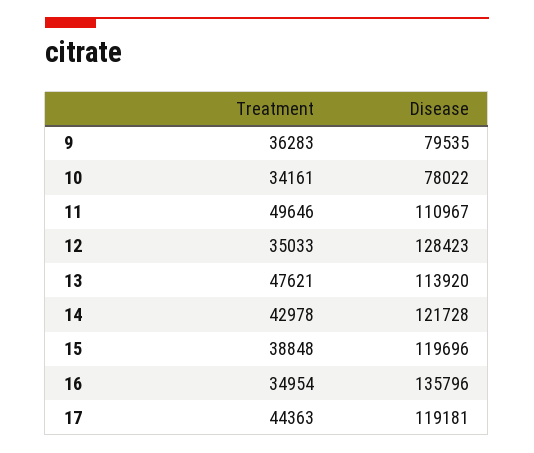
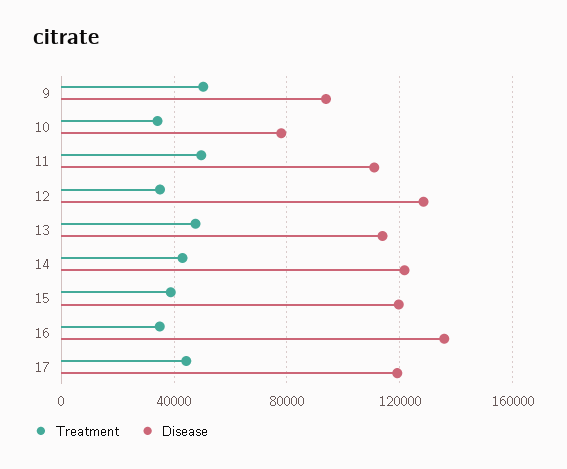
  {
    "Treatment": {
-     "9": 36283,
+     "9": 50000,
      "10": 34161,
      "11": 49646,
      "12": 35033,
      "13": 47621,
      "14": 42978,
      "15": 38848,
      "16": 34954,
      "17": 44363
    },
    "Disease": {
-     "9": 79535,
+     "9": 95000,
      "10": 78022,
      "11": 110967,
      "12": 128423,
      "13": 113920,
      "14": 121728,
      "15": 119696,
      "16": 135796,
      "17": 119181
    }
  }

